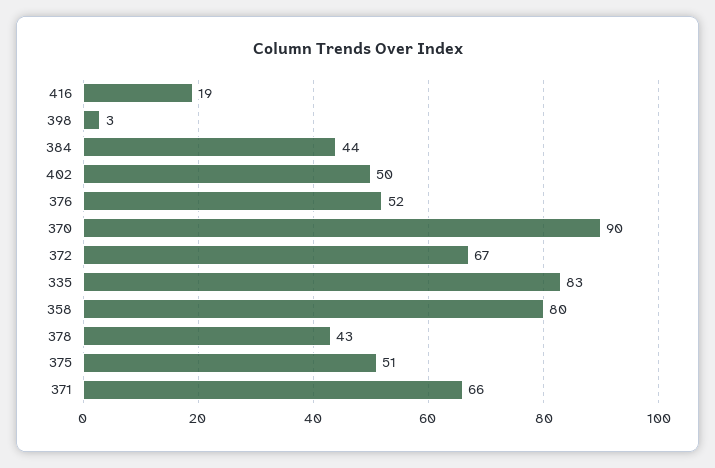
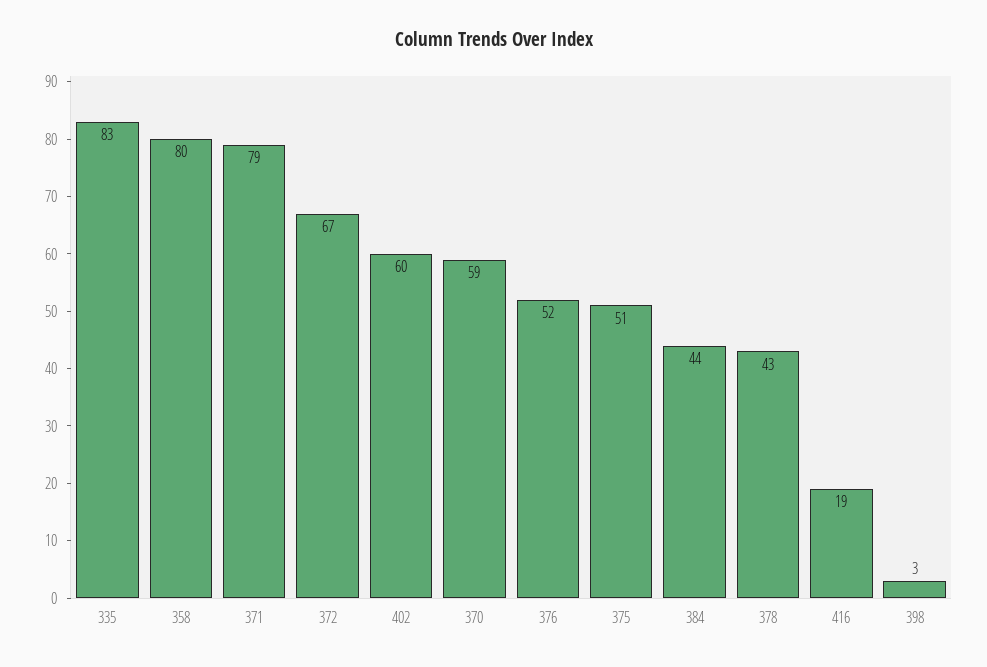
  {
    "416": 19,
    "398": 3,
    "384": 44,
-   "402": 50,
+   "402": 60,
    "376": 52,
-   "370": 90,
+   "370": 59,
    "372": 67,
    "335": 83,
    "358": 80,
    "378": 43,
    "375": 51,
-   "371": 66
+   "371": 79
  }

